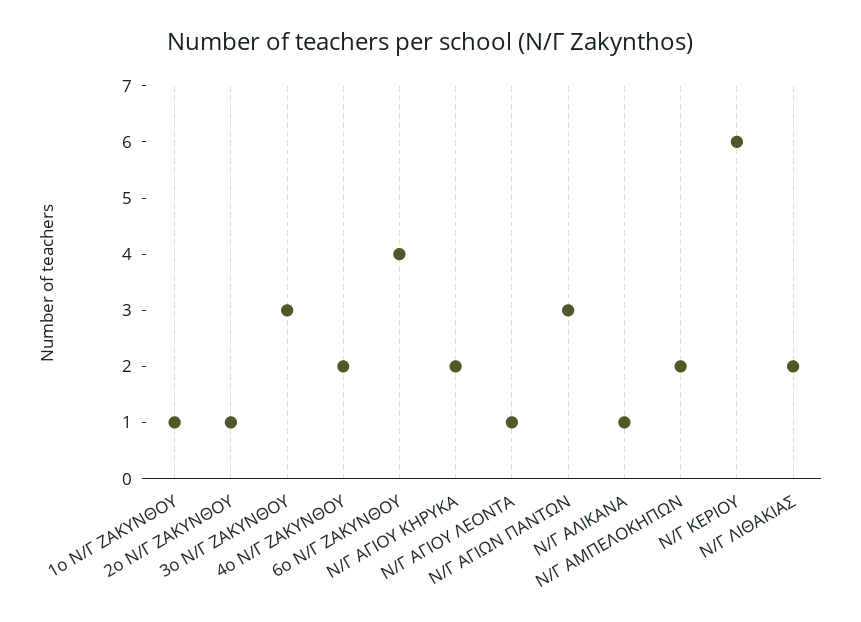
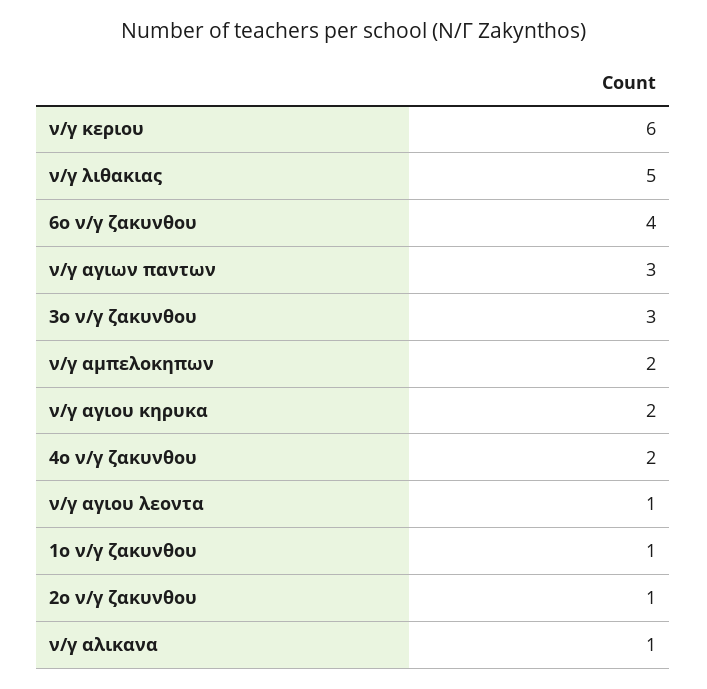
  {
    "1ο Ν/Γ ΖΑΚΥΝΘΟΥ": 1,
    "2ο Ν/Γ ΖΑΚΥΝΘΟΥ": 1,
    "3ο Ν/Γ ΖΑΚΥΝΘΟΥ": 3,
    "4ο Ν/Γ ΖΑΚΥΝΘΟΥ": 2,
    "6ο Ν/Γ ΖΑΚΥΝΘΟΥ": 4,
    "Ν/Γ ΑΓΙΟΥ ΚΗΡΥΚΑ": 2,
    "Ν/Γ ΑΓΙΟΥ ΛΕΟΝΤΑ": 1,
    "Ν/Γ ΑΓΙΩΝ ΠΑΝΤΩΝ": 3,
    "Ν/Γ ΑΛΙΚΑΝΑ": 1,
    "Ν/Γ ΑΜΠΕΛΟΚΗΠΩΝ": 2,
    "Ν/Γ ΚΕΡΙΟΥ": 6,
-   "Ν/Γ ΛΙΘΑΚΙΑΣ": 2
+   "Ν/Γ ΛΙΘΑΚΙΑΣ": 5
  }

